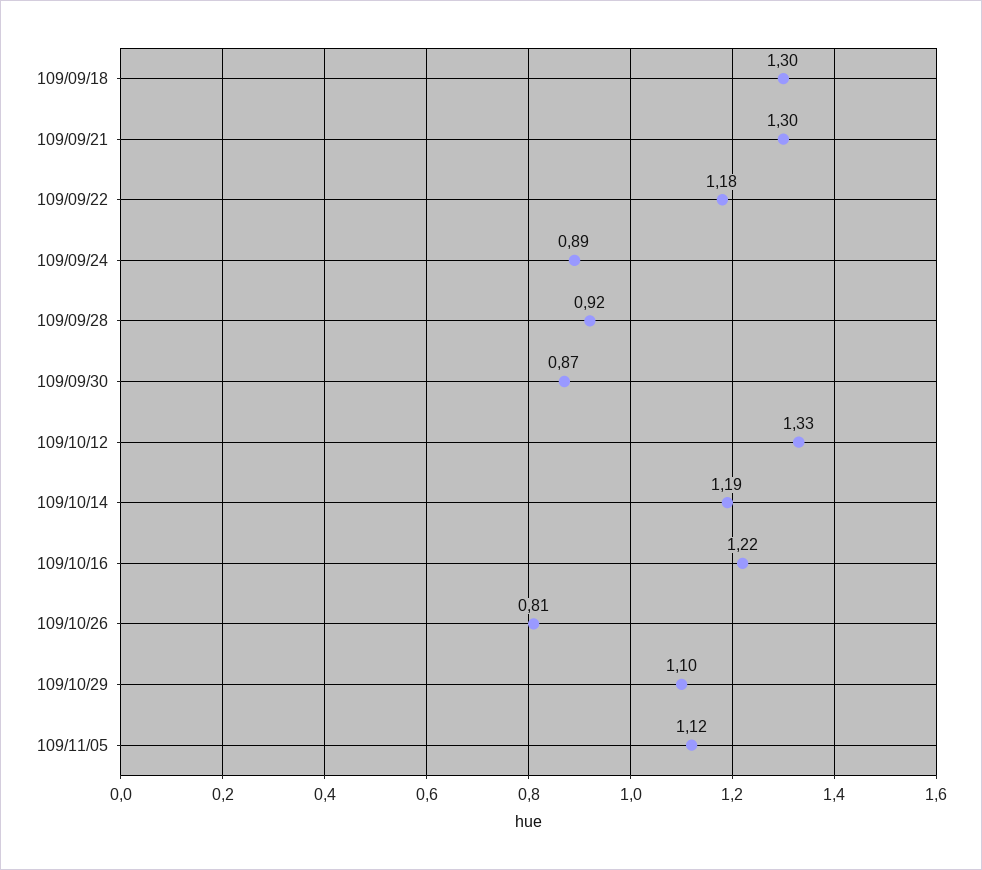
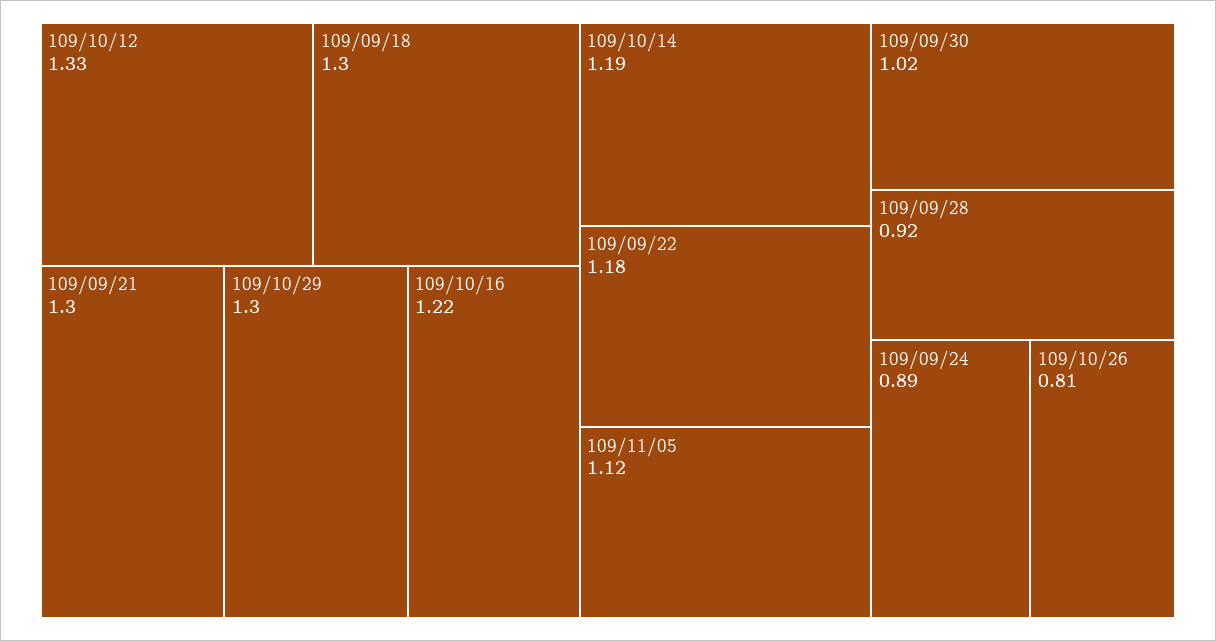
  {
    "109/09/18": 1.3,
    "109/09/21": 1.3,
    "109/09/22": 1.18,
    "109/09/24": 0.89,
    "109/09/28": 0.92,
-   "109/09/30": 0.87,
+   "109/09/30": 1.02,
    "109/10/12": 1.33,
    "109/10/14": 1.19,
    "109/10/16": 1.22,
    "109/10/26": 0.81,
-   "109/10/29": 1.1,
+   "109/10/29": 1.3,
    "109/11/05": 1.12
  }

